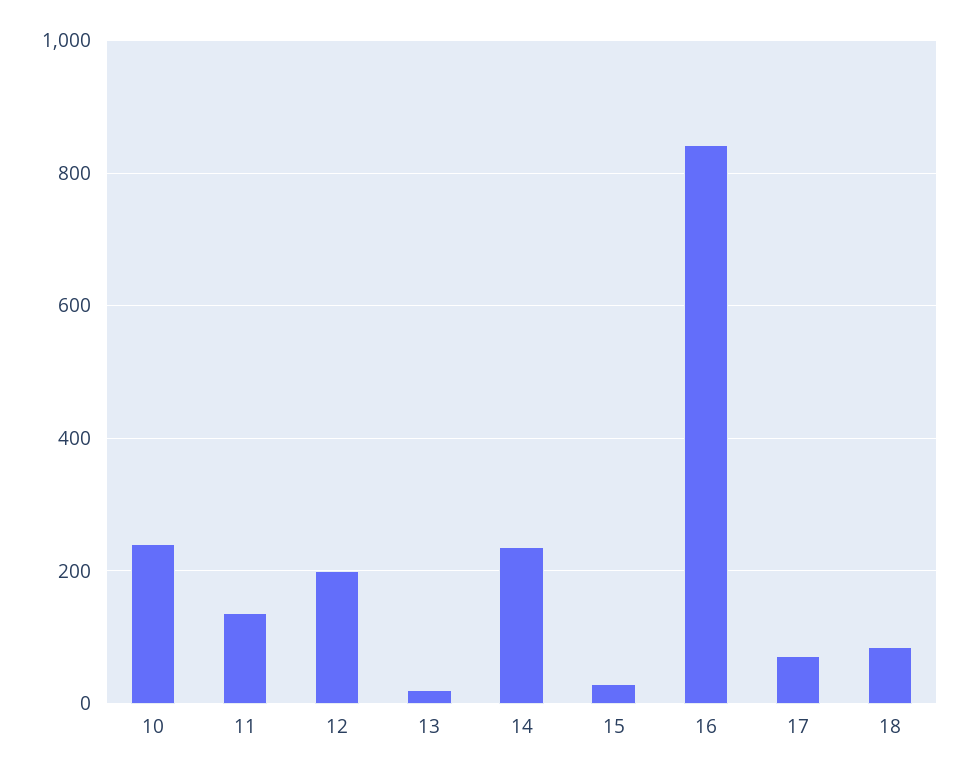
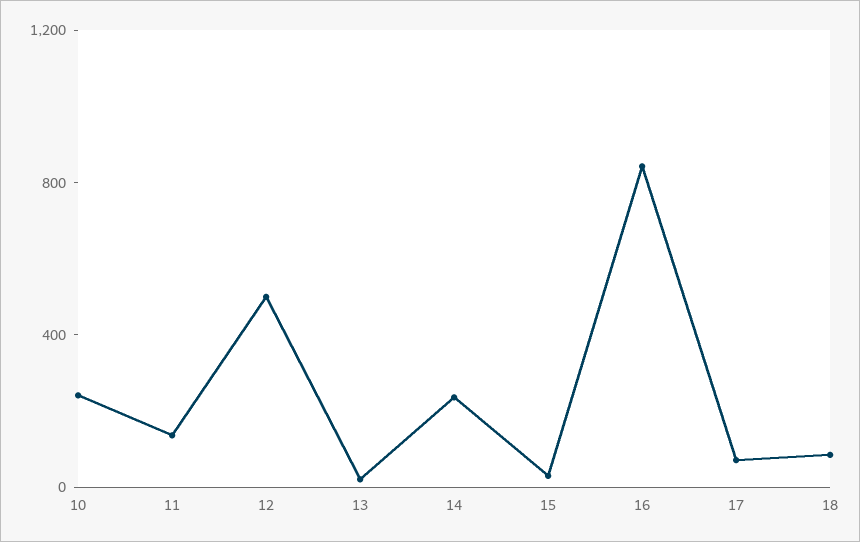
  {
    "10": 240,
    "11": 140,
-   "12": 200,
+   "12": 500,
    "13": 20,
    "14": 240,
    "15": 40,
    "16": 840,
    "17": 80,
    "18": 80
  }

